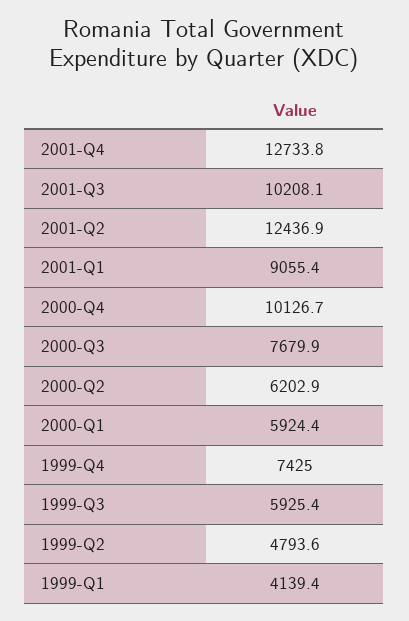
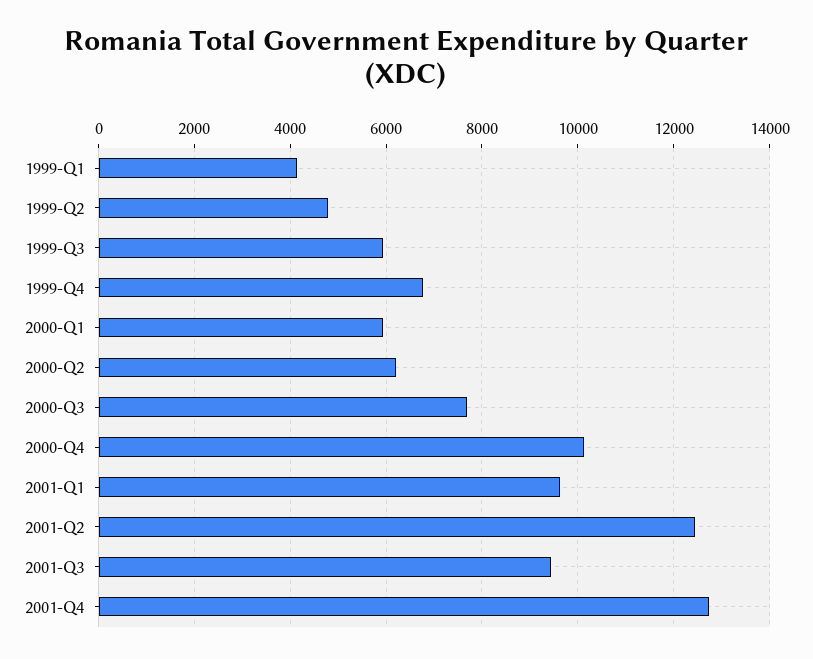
  {
    "2001-Q4": 12733.8,
-   "2001-Q3": 10208.1,
+   "2001-Q3": 9400,
    "2001-Q2": 12436.9,
-   "2001-Q1": 9055.4,
+   "2001-Q1": 9600,
    "2000-Q4": 10126.7,
    "2000-Q3": 7679.9,
    "2000-Q2": 6202.9,
    "2000-Q1": 5924.4,
-   "1999-Q4": 7425,
+   "1999-Q4": 6800,
    "1999-Q3": 5925.4,
    "1999-Q2": 4793.6,
    "1999-Q1": 4139.4
  }

